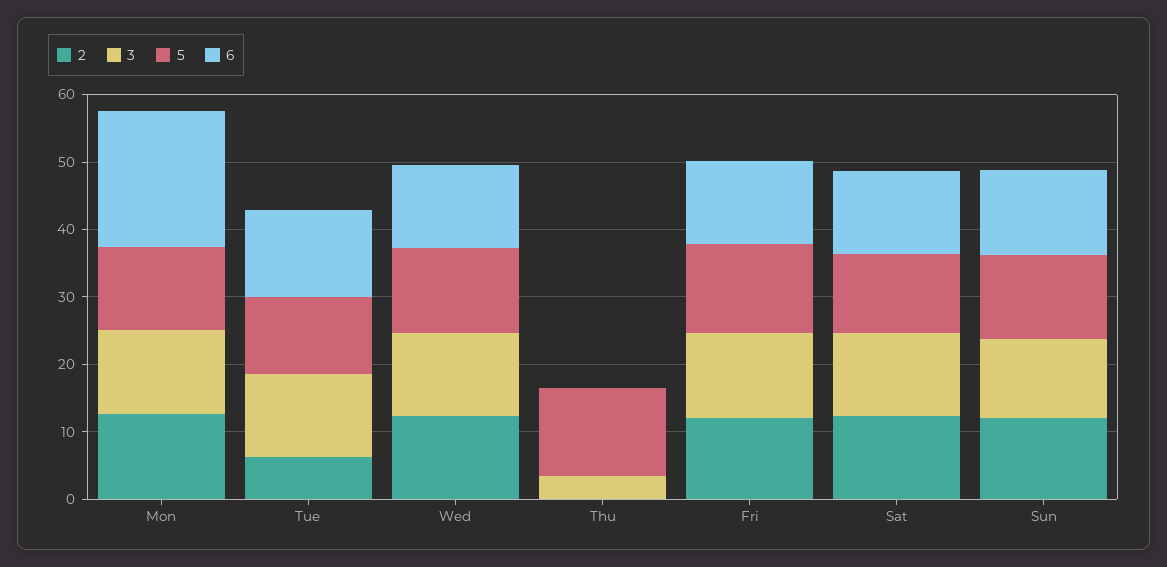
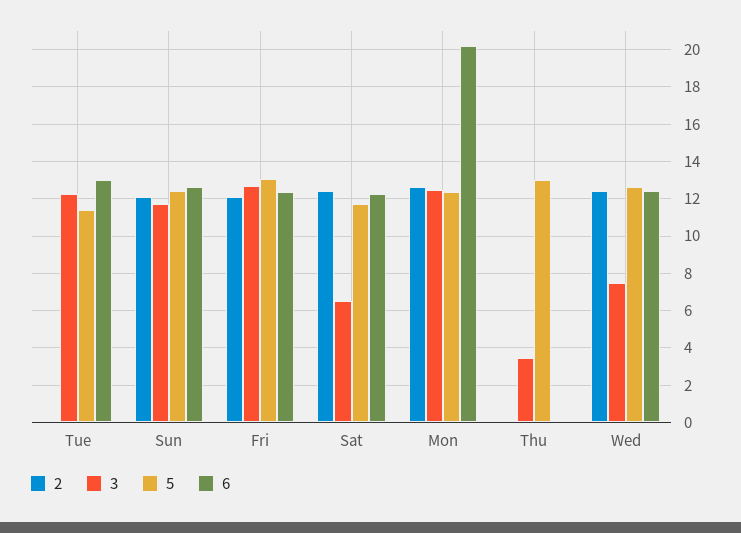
  {
    "2": {
      "Mon": 12.5,
-     "Tue": 6,
+     "Tue": 0,
      "Wed": 12.5,
      "Thu": 0,
      "Fri": 12,
      "Sat": 12.5,
      "Sun": 12
    },
    "3": {
      "Mon": 12.5,
      "Tue": 12.5,
-     "Wed": 12,
+     "Wed": 7.5,
      "Thu": 3.5,
      "Fri": 12.5,
-     "Sat": 12,
+     "Sat": 6.5,
      "Sun": 11.5
    },
    "5": {
      "Mon": 12.5,
      "Tue": 11.5,
      "Wed": 12.5,
      "Thu": 13,
      "Fri": 13,
      "Sat": 11.5,
      "Sun": 12.5
    },
    "6": {
      "Mon": 20,
      "Tue": 13,
      "Wed": 12.5,
      "Thu": 0,
      "Fri": 12.5,
      "Sat": 12.5,
      "Sun": 12.5
    }
  }

